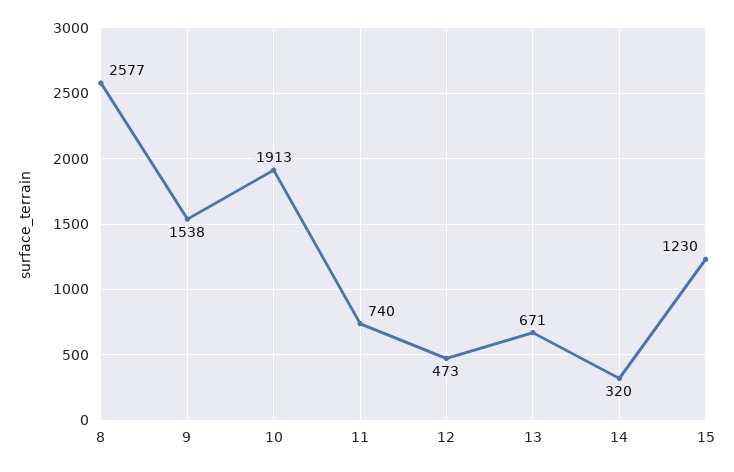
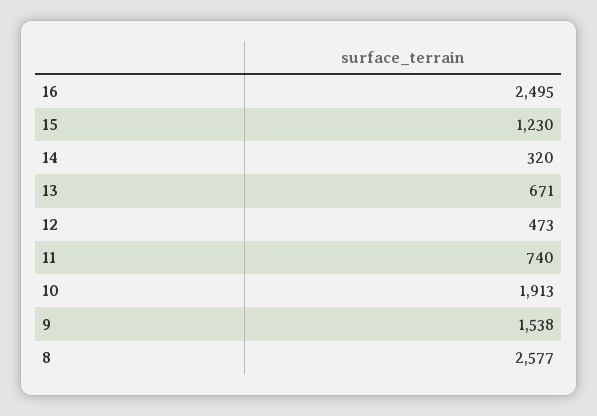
  {
    "8": 2577,
    "9": 1538,
    "10": 1913,
    "11": 740,
    "12": 473,
    "13": 671,
    "14": 320,
-   "15": 1230
+   "15": 1230,
+   "16": 2495
  }

